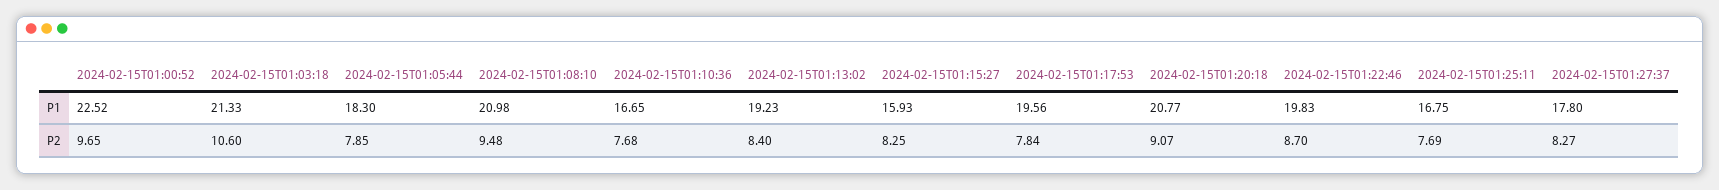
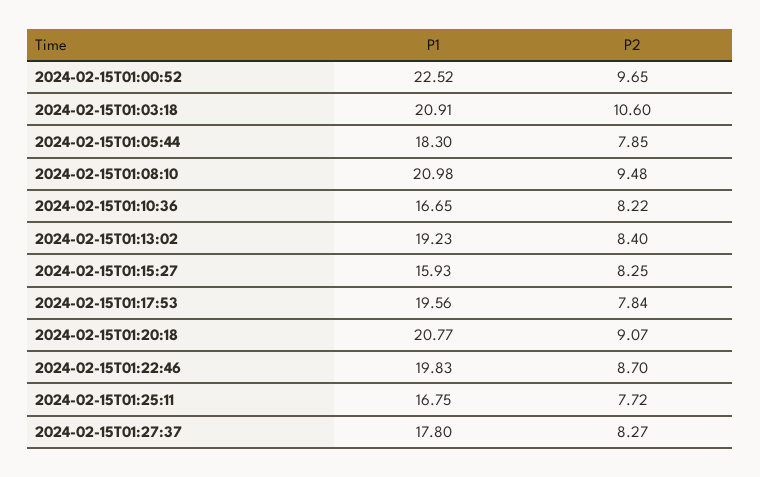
  {
    "2024-02-15T01:00:52": {
      "P1": 22.52,
      "P2": 9.65
    },
    "2024-02-15T01:03:18": {
-     "P1": 21.33,
+     "P1": 20.91,
      "P2": 10.6
    },
    "2024-02-15T01:05:44": {
      "P1": 18.3,
      "P2": 7.85
    },
    "2024-02-15T01:08:10": {
      "P1": 20.98,
      "P2": 9.48
    },
    "2024-02-15T01:10:36": {
      "P1": 16.65,
-     "P2": 7.68
+     "P2": 8.22
    },
    "2024-02-15T01:13:02": {
      "P1": 19.23,
      "P2": 8.4
    },
    "2024-02-15T01:15:27": {
      "P1": 15.93,
      "P2": 8.25
    },
    "2024-02-15T01:17:53": {
      "P1": 19.56,
      "P2": 7.84
    },
    "2024-02-15T01:20:18": {
      "P1": 20.77,
      "P2": 9.07
    },
    "2024-02-15T01:22:46": {
      "P1": 19.83,
      "P2": 8.7
    },
    "2024-02-15T01:25:11": {
      "P1": 16.75,
-     "P2": 7.69
+     "P2": 7.72
    },
    "2024-02-15T01:27:37": {
      "P1": 17.8,
      "P2": 8.27
    }
  }

